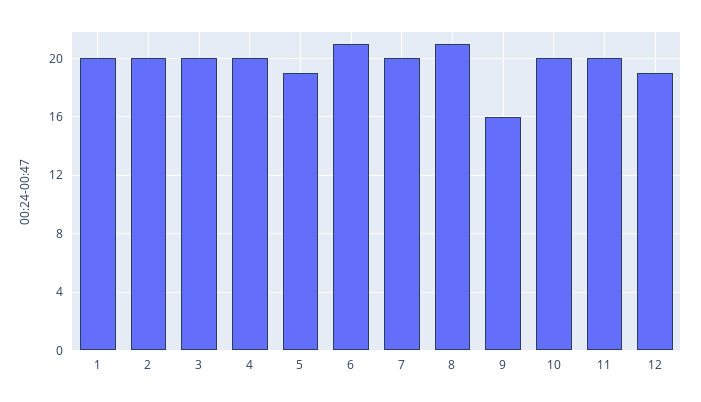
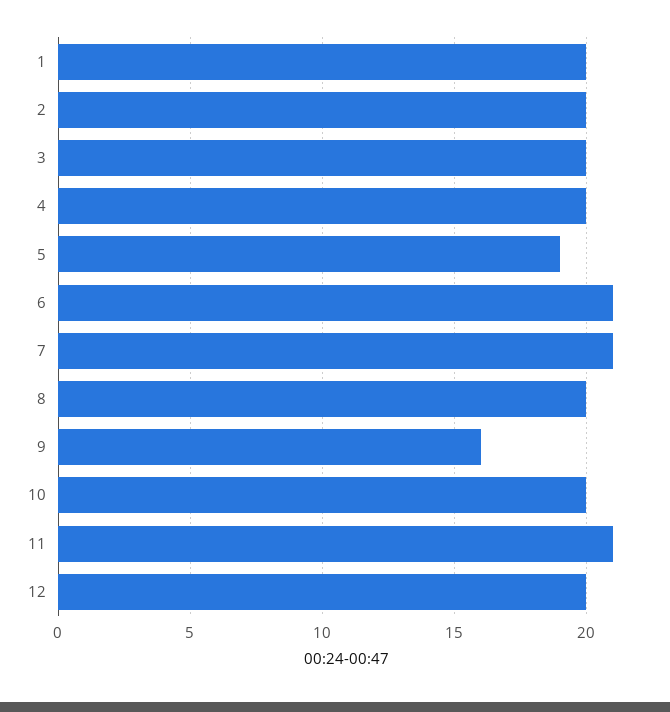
  {
    "1": 20,
    "2": 20,
    "3": 20,
    "4": 20,
    "5": 19,
    "6": 21,
-   "7": 20,
+   "7": 21,
-   "8": 21,
+   "8": 20,
    "9": 16,
    "10": 20,
-   "11": 20,
+   "11": 21,
-   "12": 19
+   "12": 20
  }

